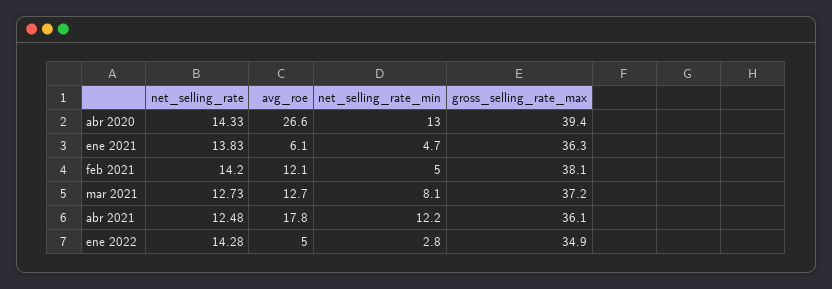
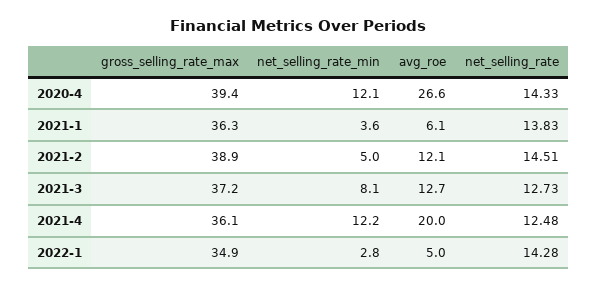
  {
    "net_selling_rate": {
      "abr 2020": 14.33,
      "ene 2021": 13.83,
-     "feb 2021": 14.2,
+     "feb 2021": 14.51,
      "mar 2021": 12.73,
      "abr 2021": 12.48,
      "ene 2022": 14.28
    },
    "avg_roe": {
      "abr 2020": 26.6,
      "ene 2021": 6.1,
      "feb 2021": 12.1,
      "mar 2021": 12.7,
-     "abr 2021": 17.8,
+     "abr 2021": 20,
      "ene 2022": 5
    },
    "net_selling_rate_min": {
-     "abr 2020": 13,
+     "abr 2020": 12.1,
-     "ene 2021": 4.7,
+     "ene 2021": 3.6,
      "feb 2021": 5,
      "mar 2021": 8.1,
      "abr 2021": 12.2,
      "ene 2022": 2.8
    },
    "gross_selling_rate_max": {
      "abr 2020": 39.4,
      "ene 2021": 36.3,
-     "feb 2021": 38.1,
+     "feb 2021": 38.9,
      "mar 2021": 37.2,
      "abr 2021": 36.1,
      "ene 2022": 34.9
    }
  }

